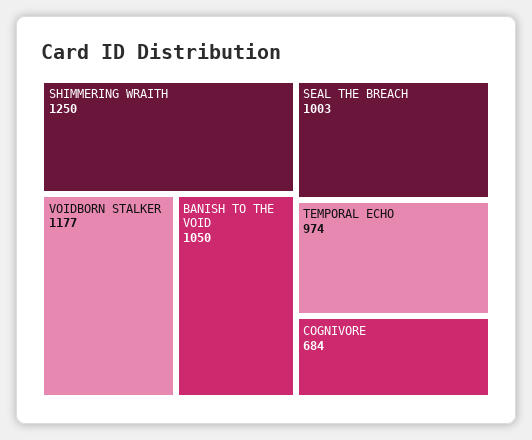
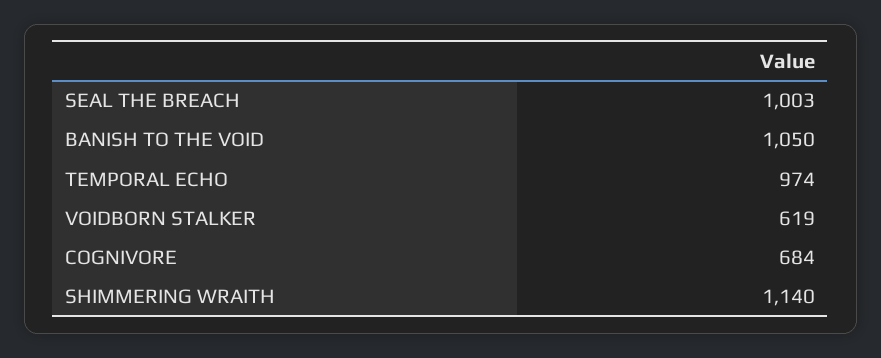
  {
-   "SHIMMERING WRAITH": 1250,
+   "SHIMMERING WRAITH": 1140,
-   "VOIDBORN STALKER": 1177,
+   "VOIDBORN STALKER": 619,
    "BANISH TO THE VOID": 1050,
    "SEAL THE BREACH": 1003,
    "TEMPORAL ECHO": 974,
    "COGNIVORE": 684
  }

